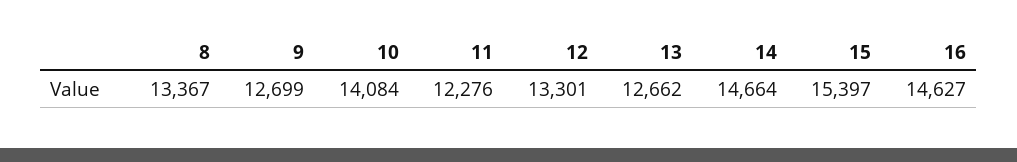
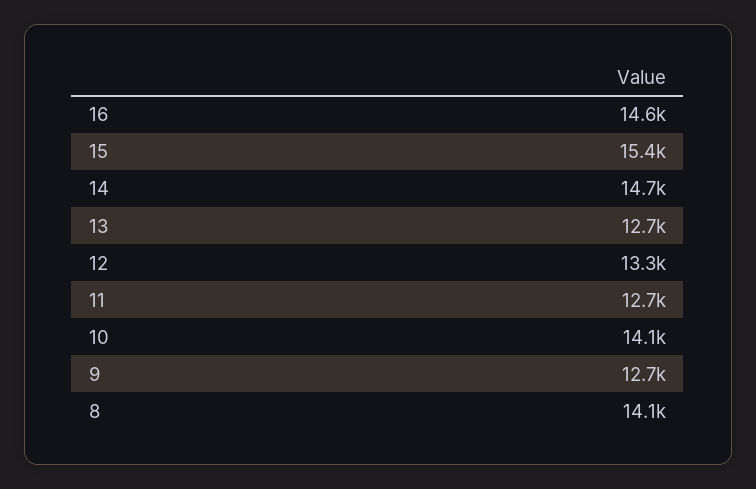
  {
-   "8": 13367,
+   "8": 14100,
    "9": 12699,
    "10": 14084,
-   "11": 12276,
+   "11": 12700,
    "12": 13301,
    "13": 12662,
    "14": 14664,
    "15": 15397,
    "16": 14627
  }

